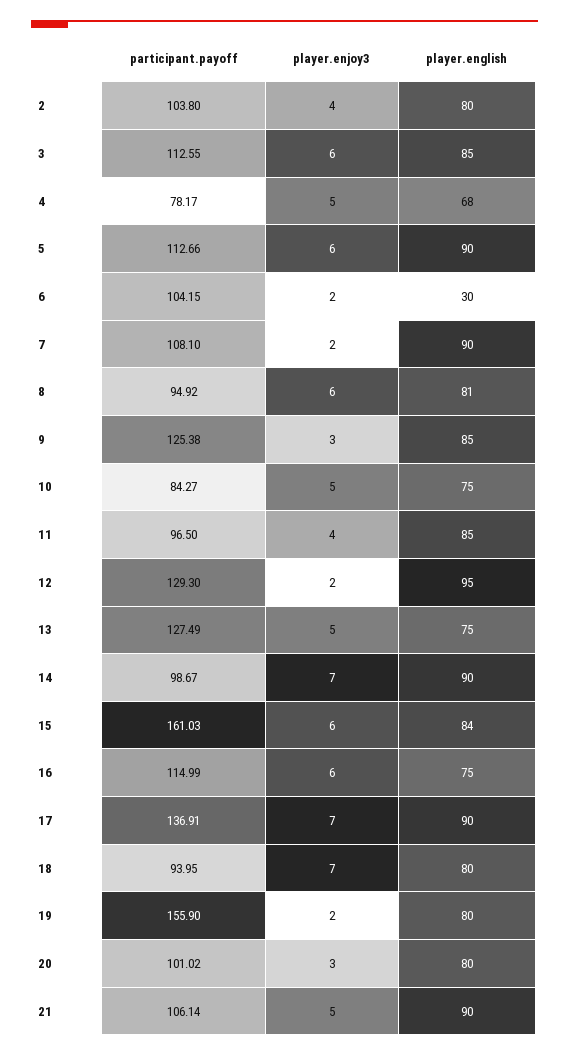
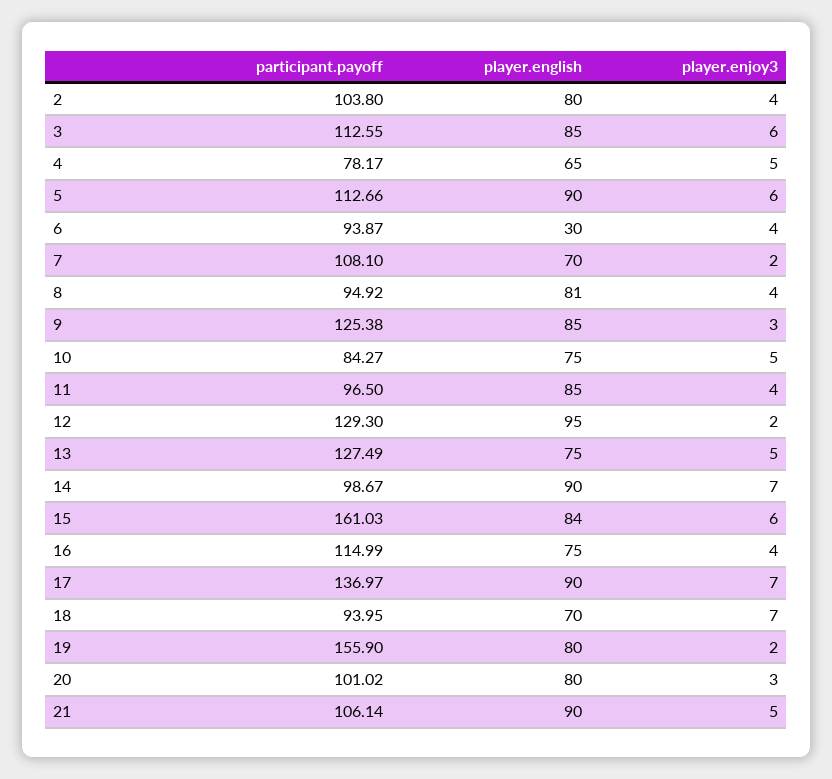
  {
    "participant.payoff": {
      "2": 103.8,
      "3": 112.55,
      "4": 78.17,
      "5": 112.66,
-     "6": 104.15,
+     "6": 93.87,
      "7": 108.1,
      "8": 94.92,
      "9": 125.38,
      "10": 84.27,
      "11": 96.5,
      "12": 129.3,
      "13": 127.49,
      "14": 98.67,
      "15": 161.03,
      "16": 114.99,
-     "17": 136.91,
+     "17": 136.97,
      "18": 93.95,
      "19": 155.9,
      "20": 101.02,
      "21": 106.14
    },
    "player.enjoy3": {
      "2": 4,
      "3": 6,
      "4": 5,
      "5": 6,
-     "6": 2,
+     "6": 4,
      "7": 2,
-     "8": 6,
+     "8": 4,
      "9": 3,
      "10": 5,
      "11": 4,
      "12": 2,
      "13": 5,
      "14": 7,
      "15": 6,
-     "16": 6,
+     "16": 4,
      "17": 7,
      "18": 7,
      "19": 2,
      "20": 3,
      "21": 5
    },
    "player.english": {
      "2": 80,
      "3": 85,
-     "4": 68,
+     "4": 65,
      "5": 90,
      "6": 30,
-     "7": 90,
+     "7": 70,
      "8": 81,
      "9": 85,
      "10": 75,
      "11": 85,
      "12": 95,
      "13": 75,
      "14": 90,
      "15": 84,
      "16": 75,
      "17": 90,
-     "18": 80,
+     "18": 70,
      "19": 80,
      "20": 80,
      "21": 90
    }
  }

